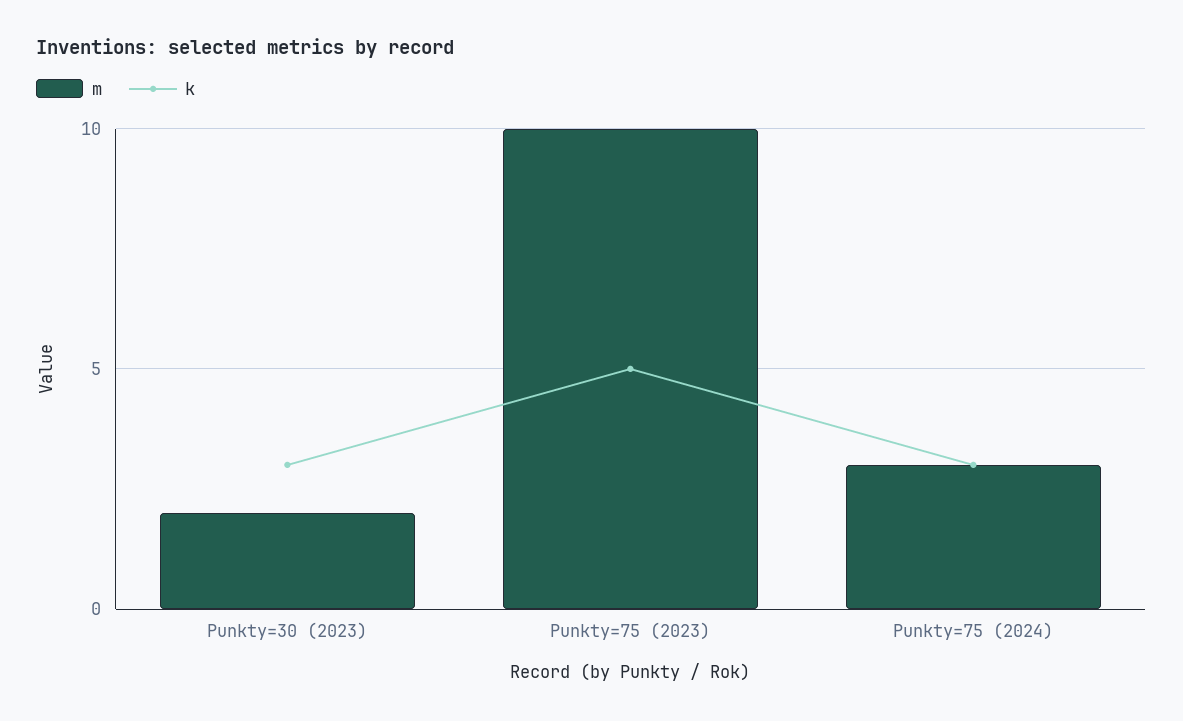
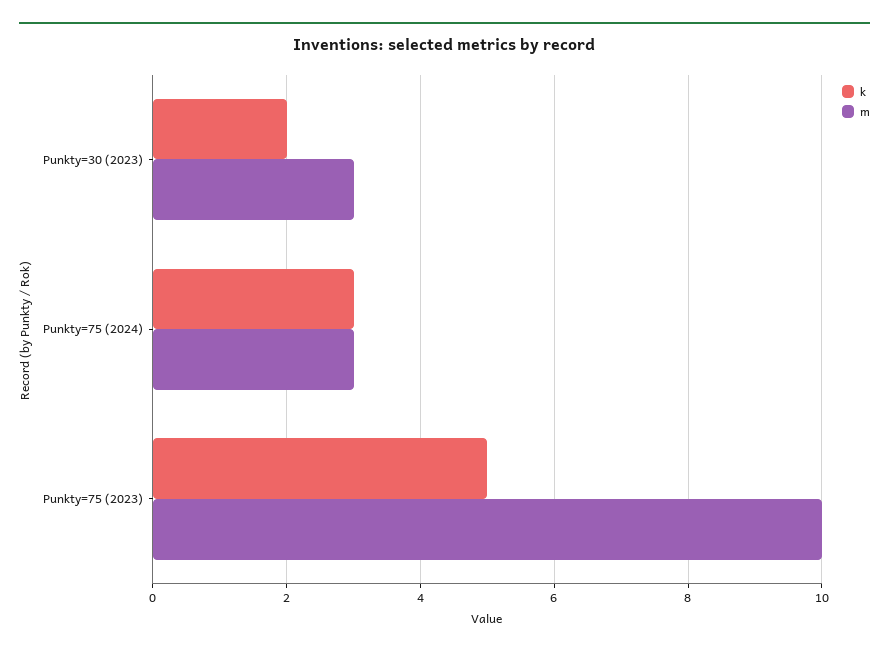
  {
    "m": {
-     "Punkty=30 (2023)": 2,
+     "Punkty=30 (2023)": 3,
      "Punkty=75 (2023)": 10,
      "Punkty=75 (2024)": 3
    },
    "k": {
-     "Punkty=30 (2023)": 3,
+     "Punkty=30 (2023)": 2,
      "Punkty=75 (2023)": 5,
      "Punkty=75 (2024)": 3
    }
  }

